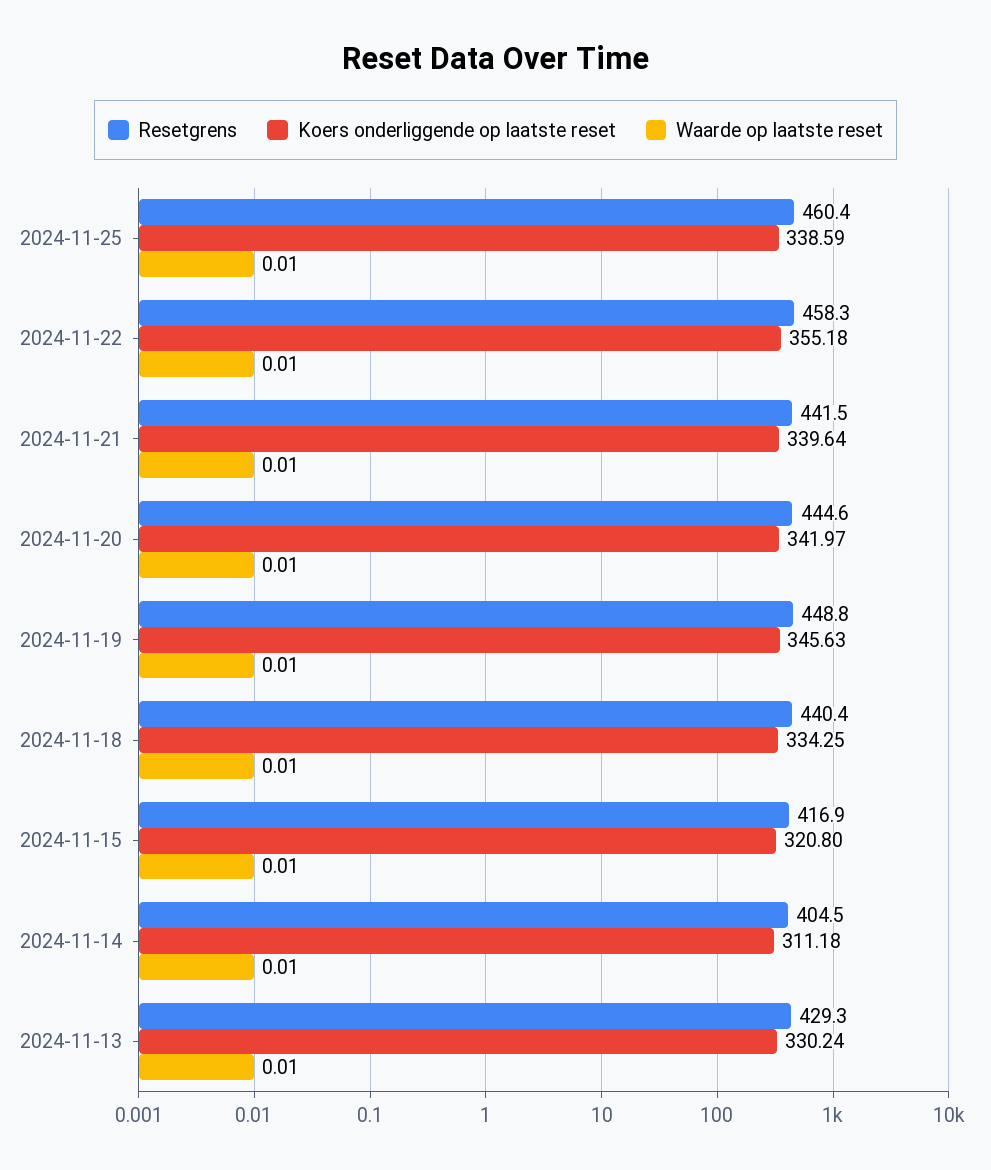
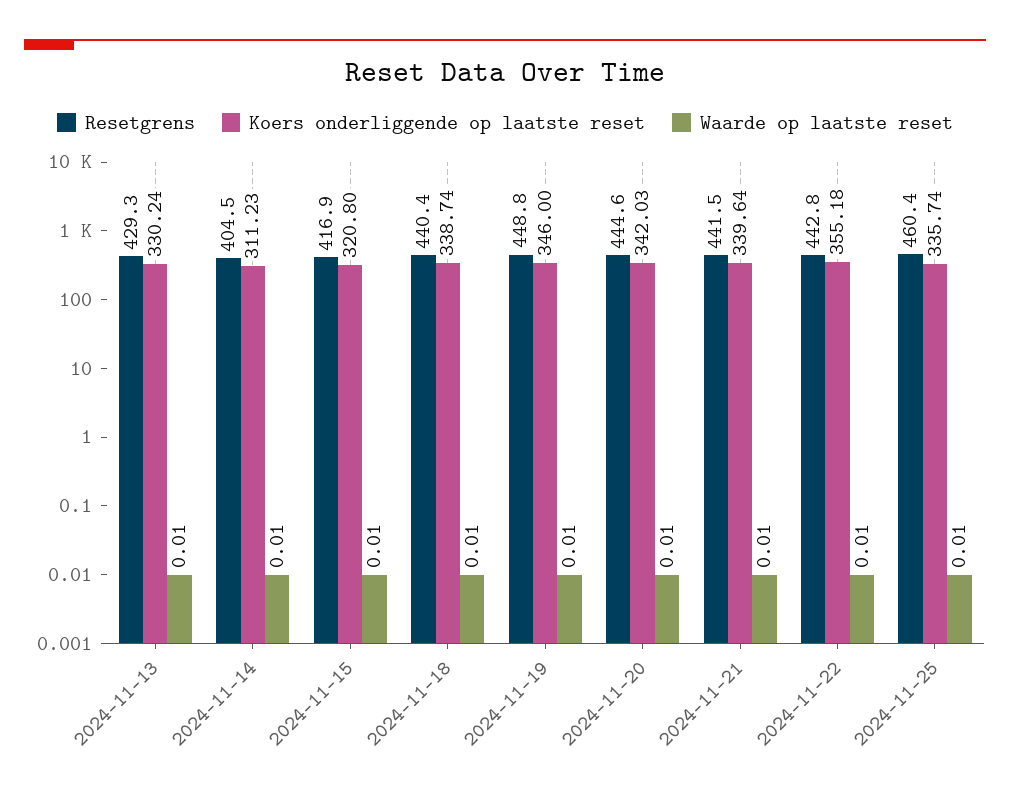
  {
    "Resetgrens": {
      "2024-11-25": 460.4,
-     "2024-11-22": 458.3,
+     "2024-11-22": 442.8,
      "2024-11-21": 441.5,
      "2024-11-20": 444.6,
      "2024-11-19": 448.8,
      "2024-11-18": 440.4,
      "2024-11-15": 416.9,
      "2024-11-14": 404.5,
      "2024-11-13": 429.3
    },
    "Koers onderliggende op laatste reset": {
-     "2024-11-25": 338.59,
+     "2024-11-25": 335.74,
      "2024-11-22": 355.18,
      "2024-11-21": 339.64,
-     "2024-11-20": 341.97,
+     "2024-11-20": 342.03,
-     "2024-11-19": 345.63,
+     "2024-11-19": 346,
-     "2024-11-18": 334.25,
+     "2024-11-18": 338.74,
      "2024-11-15": 320.8,
-     "2024-11-14": 311.18,
+     "2024-11-14": 311.23,
      "2024-11-13": 330.24
    },
    "Waarde op laatste reset": {
      "2024-11-25": 0.01,
      "2024-11-22": 0.01,
      "2024-11-21": 0.01,
      "2024-11-20": 0.01,
      "2024-11-19": 0.01,
      "2024-11-18": 0.01,
      "2024-11-15": 0.01,
      "2024-11-14": 0.01,
      "2024-11-13": 0.01
    }
  }

